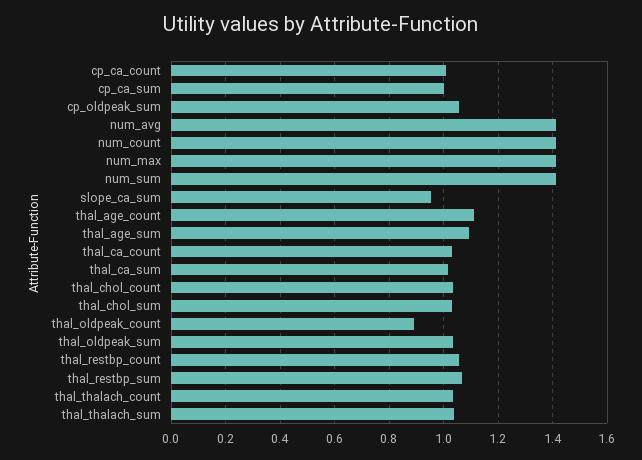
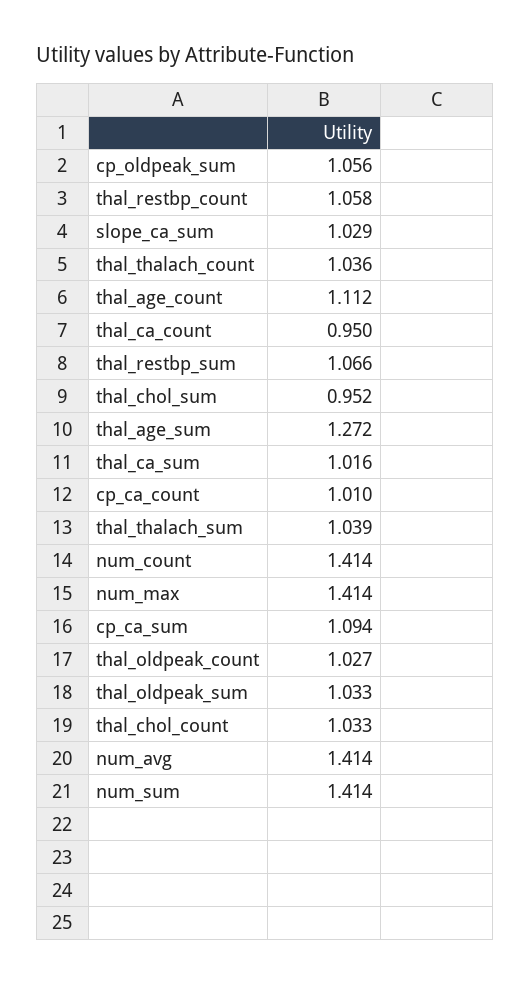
  {
    "cp_ca_count": 1.01,
-   "cp_ca_sum": 1,
+   "cp_ca_sum": 1.094,
    "cp_oldpeak_sum": 1.056,
    "num_avg": 1.414,
    "num_count": 1.414,
    "num_max": 1.414,
    "num_sum": 1.414,
-   "slope_ca_sum": 0.95,
+   "slope_ca_sum": 1.029,
    "thal_age_count": 1.112,
-   "thal_age_sum": 1.1,
+   "thal_age_sum": 1.272,
-   "thal_ca_count": 1.025,
+   "thal_ca_count": 0.95,
    "thal_ca_sum": 1.016,
    "thal_chol_count": 1.033,
-   "thal_chol_sum": 1.025,
+   "thal_chol_sum": 0.952,
-   "thal_oldpeak_count": 0.9,
+   "thal_oldpeak_count": 1.027,
    "thal_oldpeak_sum": 1.033,
    "thal_restbp_count": 1.058,
    "thal_restbp_sum": 1.066,
    "thal_thalach_count": 1.036,
    "thal_thalach_sum": 1.039
  }

